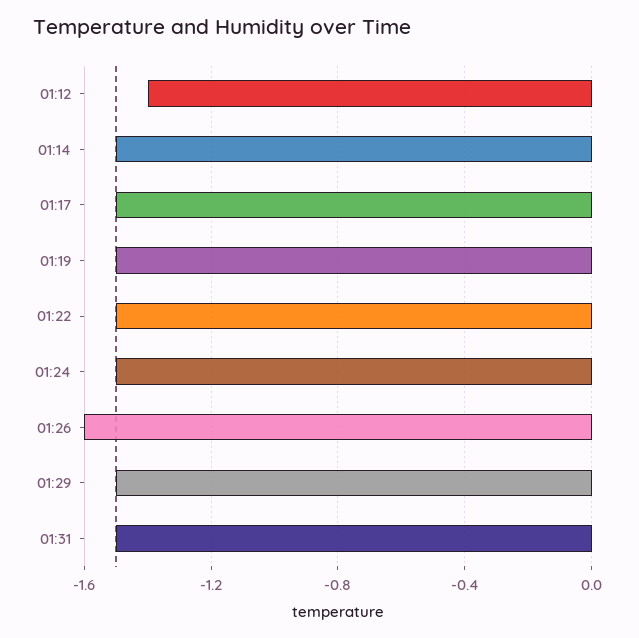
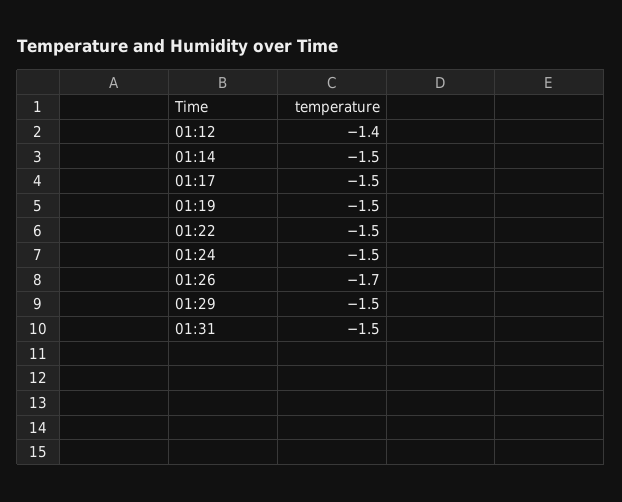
  {
    "01:12": -1.4,
    "01:14": -1.5,
    "01:17": -1.5,
    "01:19": -1.5,
    "01:22": -1.5,
    "01:24": -1.5,
-   "01:26": -1.6,
+   "01:26": -1.7,
    "01:29": -1.5,
    "01:31": -1.5
  }

